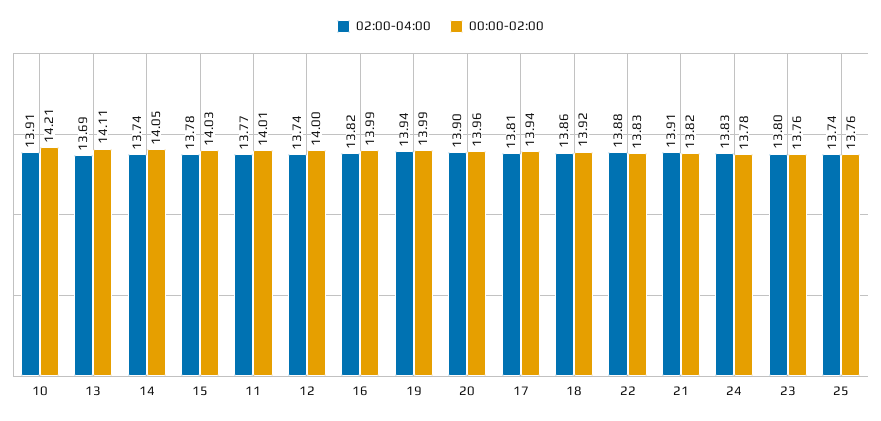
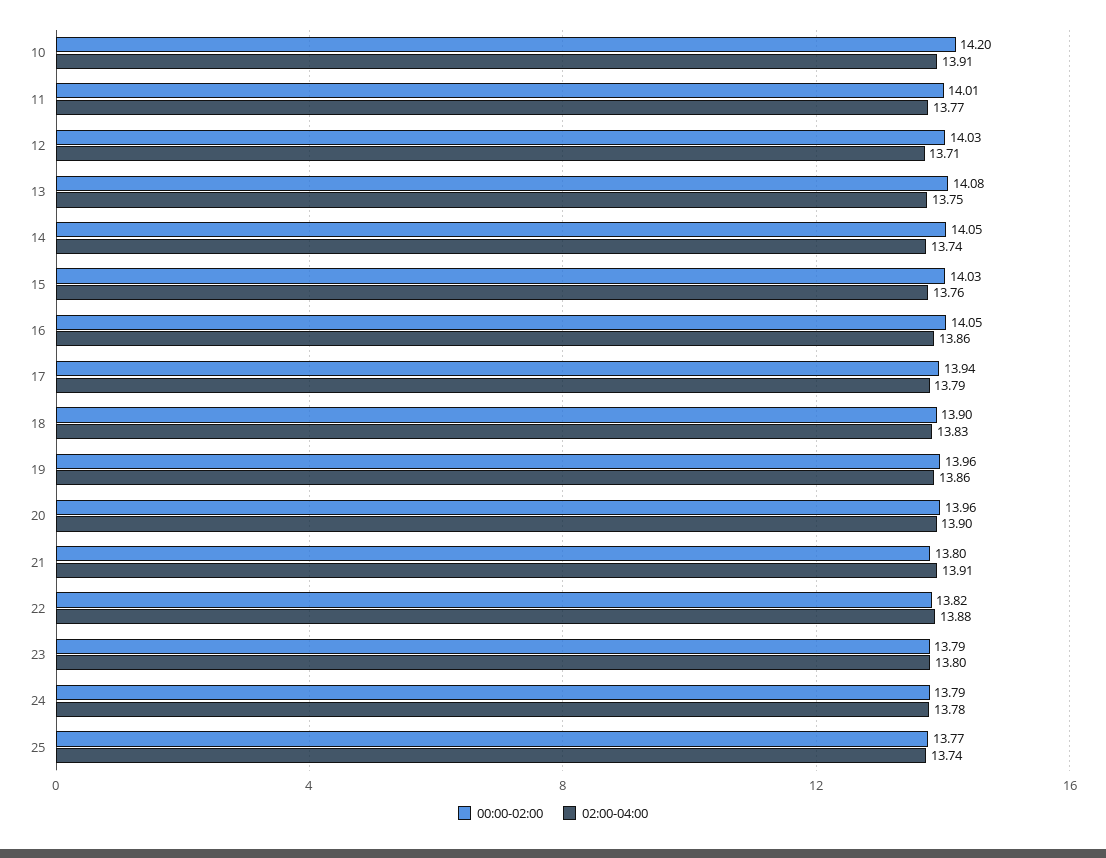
  {
    "02:00-04:00": {
      "10": 13.91,
-     "13": 13.69,
+     "13": 13.75,
      "14": 13.74,
-     "15": 13.78,
+     "15": 13.76,
      "11": 13.77,
-     "12": 13.74,
+     "12": 13.71,
-     "16": 13.82,
+     "16": 13.86,
-     "19": 13.94,
+     "19": 13.86,
      "20": 13.9,
-     "17": 13.81,
+     "17": 13.79,
-     "18": 13.86,
+     "18": 13.83,
      "22": 13.88,
      "21": 13.91,
-     "24": 13.83,
+     "24": 13.78,
      "23": 13.8,
      "25": 13.74
    },
    "00:00-02:00": {
-     "10": 14.21,
+     "10": 14.2,
-     "13": 14.11,
+     "13": 14.08,
      "14": 14.05,
      "15": 14.03,
      "11": 14.01,
-     "12": 14,
+     "12": 14.03,
-     "16": 13.99,
+     "16": 14.05,
-     "19": 13.99,
+     "19": 13.96,
      "20": 13.96,
      "17": 13.94,
-     "18": 13.92,
+     "18": 13.9,
-     "22": 13.83,
+     "22": 13.82,
-     "21": 13.82,
+     "21": 13.8,
-     "24": 13.78,
+     "24": 13.79,
-     "23": 13.76,
+     "23": 13.79,
-     "25": 13.76
+     "25": 13.77
    }
  }

